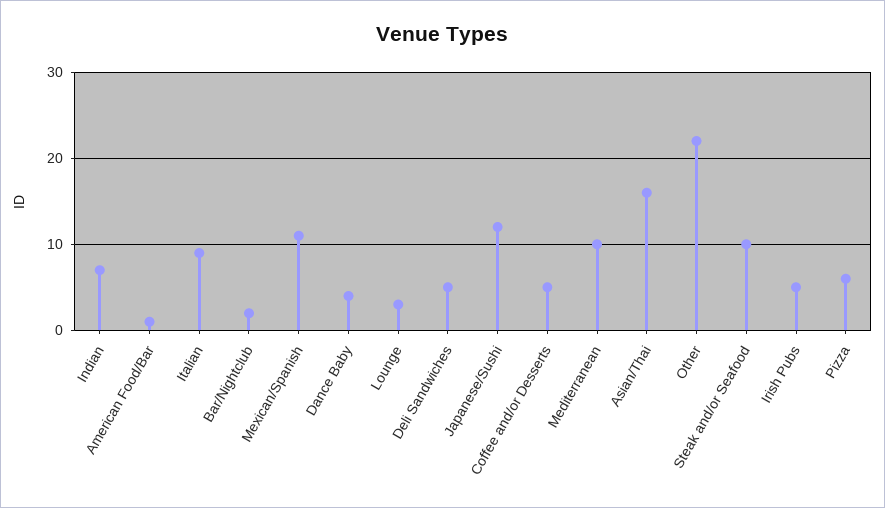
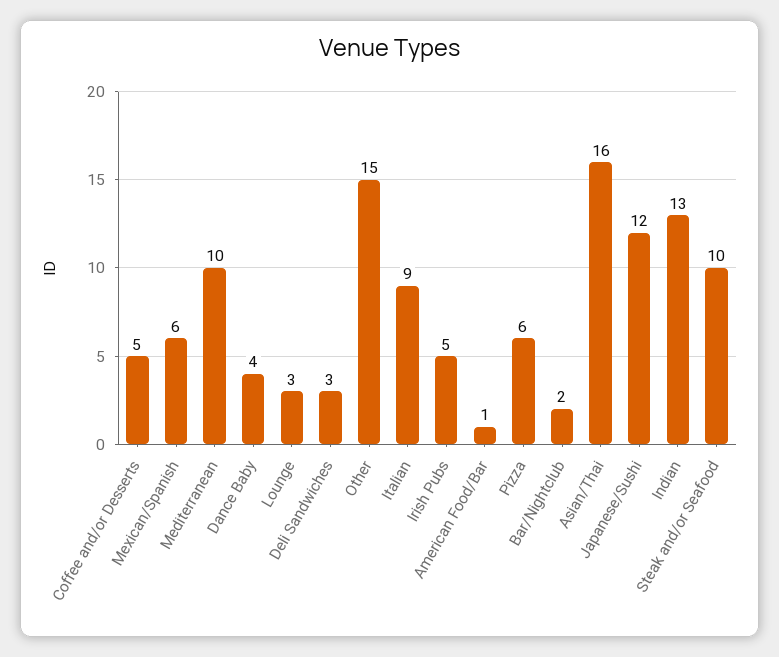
  {
-   "Indian": 7,
+   "Indian": 13,
    "American Food/Bar": 1,
    "Italian": 9,
    "Bar/Nightclub": 2,
-   "Mexican/Spanish": 11,
+   "Mexican/Spanish": 6,
    "Dance Baby": 4,
    "Lounge": 3,
-   "Deli Sandwiches": 5,
+   "Deli Sandwiches": 3,
    "Japanese/Sushi": 12,
    "Coffee and/or Desserts": 5,
    "Mediterranean": 10,
    "Asian/Thai": 16,
-   "Other": 22,
+   "Other": 15,
    "Steak and/or Seafood": 10,
    "Irish Pubs": 5,
    "Pizza": 6
  }

